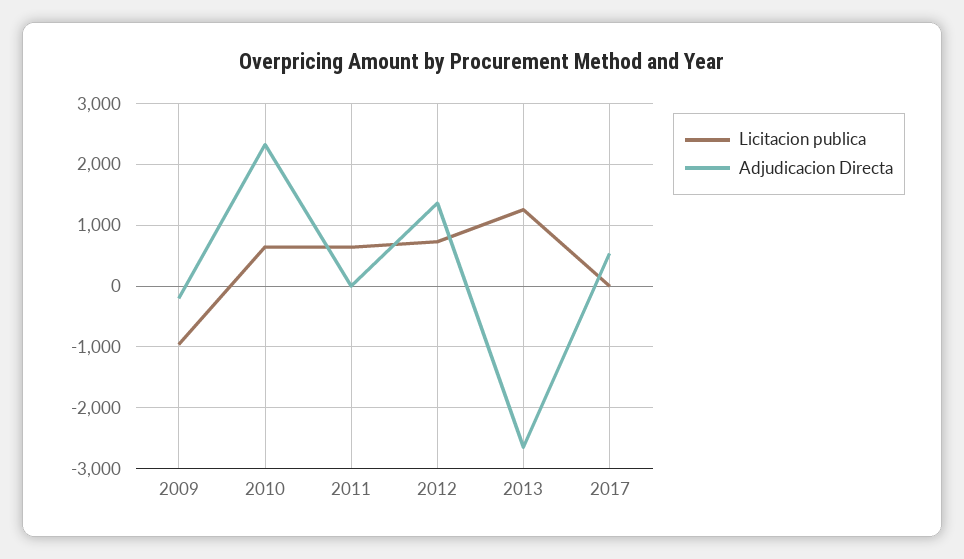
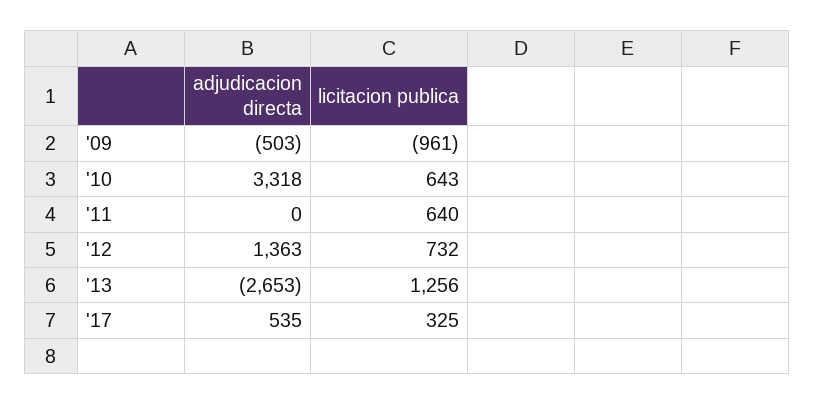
  {
    "Licitacion publica": {
      "2009": -961,
      "2010": 643,
      "2011": 640,
      "2012": 732,
      "2013": 1256,
-     "2017": 0
+     "2017": 325
    },
    "Adjudicacion Directa": {
-     "2009": -200,
+     "2009": -503,
-     "2010": 2300,
+     "2010": 3318,
      "2011": 0,
      "2012": 1363,
      "2013": -2653,
      "2017": 535
    }
  }

